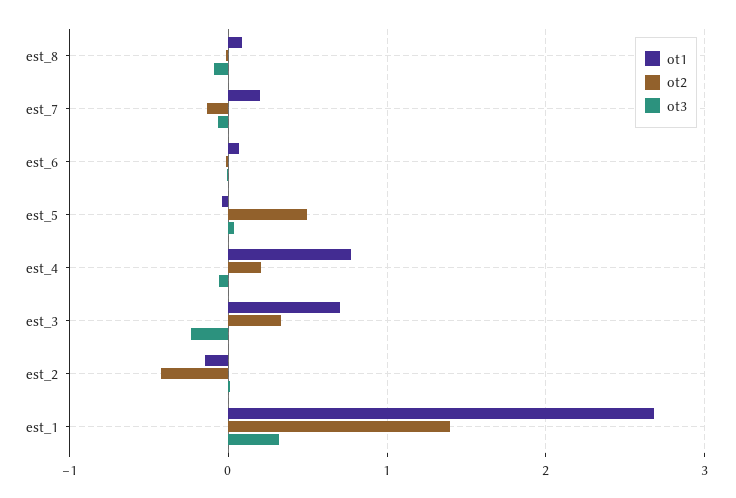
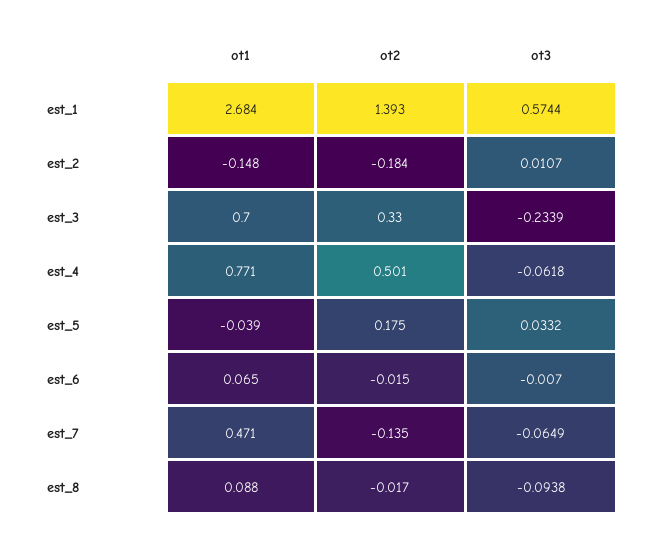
  {
    "ot1": {
      "est_8": 0.088,
-     "est_7": 0.2,
+     "est_7": 0.471,
      "est_6": 0.065,
      "est_5": -0.039,
      "est_4": 0.771,
      "est_3": 0.7,
      "est_2": -0.148,
      "est_1": 2.684
    },
    "ot2": {
      "est_8": -0.017,
      "est_7": -0.135,
      "est_6": -0.015,
-     "est_5": 0.5,
+     "est_5": 0.175,
-     "est_4": 0.2,
+     "est_4": 0.501,
      "est_3": 0.33,
-     "est_2": -0.4,
+     "est_2": -0.184,
      "est_1": 1.393
    },
    "ot3": {
      "est_8": -0.0938,
      "est_7": -0.0649,
      "est_6": -0.007,
      "est_5": 0.0332,
      "est_4": -0.0618,
      "est_3": -0.2339,
      "est_2": 0.0107,
-     "est_1": 0.3
+     "est_1": 0.5744
    }
  }

